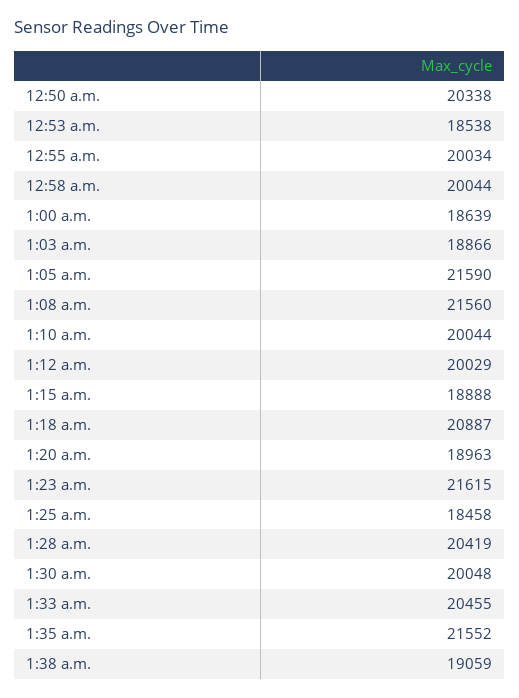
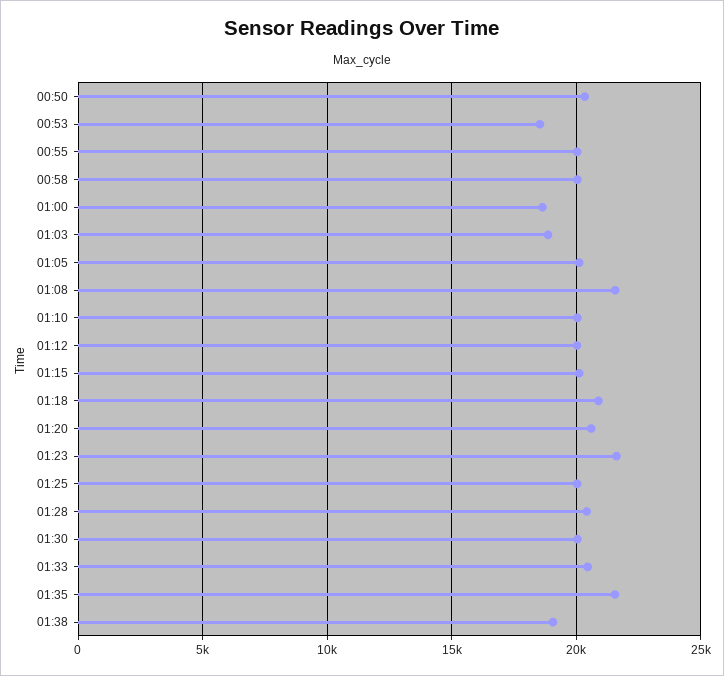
  {
    "12:50 a.m.": 20338,
    "12:53 a.m.": 18538,
    "12:55 a.m.": 20034,
    "12:58 a.m.": 20044,
    "1:00 a.m.": 18639,
    "1:03 a.m.": 18866,
-   "1:05 a.m.": 21590,
+   "1:05 a.m.": 20000,
    "1:08 a.m.": 21560,
    "1:10 a.m.": 20044,
    "1:12 a.m.": 20029,
-   "1:15 a.m.": 18888,
+   "1:15 a.m.": 20000,
    "1:18 a.m.": 20887,
-   "1:20 a.m.": 18963,
+   "1:20 a.m.": 20500,
    "1:23 a.m.": 21615,
-   "1:25 a.m.": 18458,
+   "1:25 a.m.": 20000,
    "1:28 a.m.": 20419,
    "1:30 a.m.": 20048,
    "1:33 a.m.": 20455,
    "1:35 a.m.": 21552,
    "1:38 a.m.": 19059
  }

